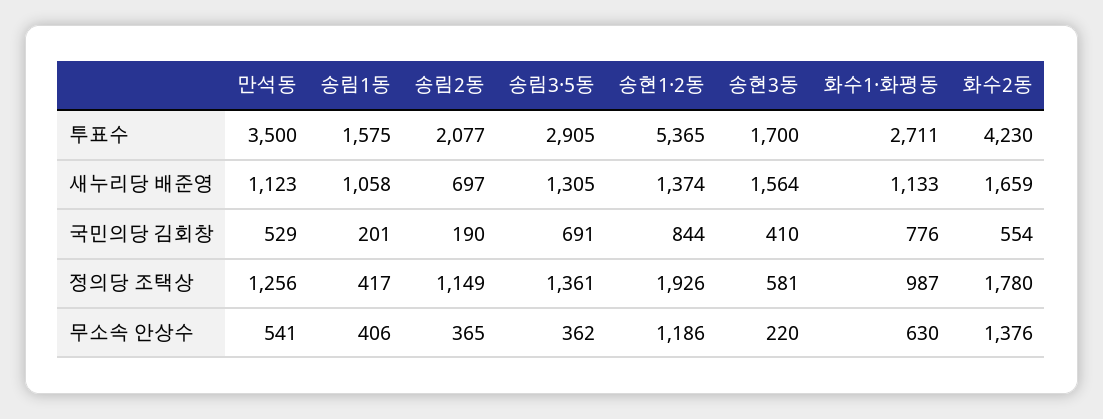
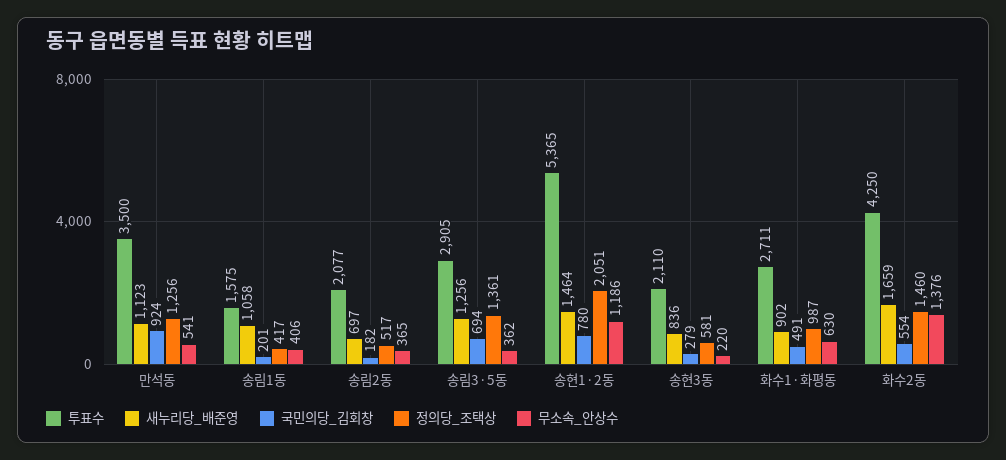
  {
    "투표수": {
      "만석동": 3500,
      "송림1동": 1575,
      "송림2동": 2077,
      "송림3·5동": 2905,
      "송현1·2동": 5365,
-     "송현3동": 1700,
+     "송현3동": 2110,
      "화수1·화평동": 2711,
-     "화수2동": 4230
+     "화수2동": 4250
    },
    "새누리당 배준영": {
      "만석동": 1123,
      "송림1동": 1058,
      "송림2동": 697,
-     "송림3·5동": 1305,
+     "송림3·5동": 1256,
-     "송현1·2동": 1374,
+     "송현1·2동": 1464,
-     "송현3동": 1564,
+     "송현3동": 836,
-     "화수1·화평동": 1133,
+     "화수1·화평동": 902,
      "화수2동": 1659
    },
    "국민의당 김회창": {
-     "만석동": 529,
+     "만석동": 924,
      "송림1동": 201,
-     "송림2동": 190,
+     "송림2동": 182,
-     "송림3·5동": 691,
+     "송림3·5동": 694,
-     "송현1·2동": 844,
+     "송현1·2동": 780,
-     "송현3동": 410,
+     "송현3동": 279,
-     "화수1·화평동": 776,
+     "화수1·화평동": 491,
      "화수2동": 554
    },
    "정의당 조택상": {
      "만석동": 1256,
      "송림1동": 417,
-     "송림2동": 1149,
+     "송림2동": 517,
      "송림3·5동": 1361,
-     "송현1·2동": 1926,
+     "송현1·2동": 2051,
      "송현3동": 581,
      "화수1·화평동": 987,
-     "화수2동": 1780
+     "화수2동": 1460
    },
    "무소속 안상수": {
      "만석동": 541,
      "송림1동": 406,
      "송림2동": 365,
      "송림3·5동": 362,
      "송현1·2동": 1186,
      "송현3동": 220,
      "화수1·화평동": 630,
      "화수2동": 1376
    }
  }

